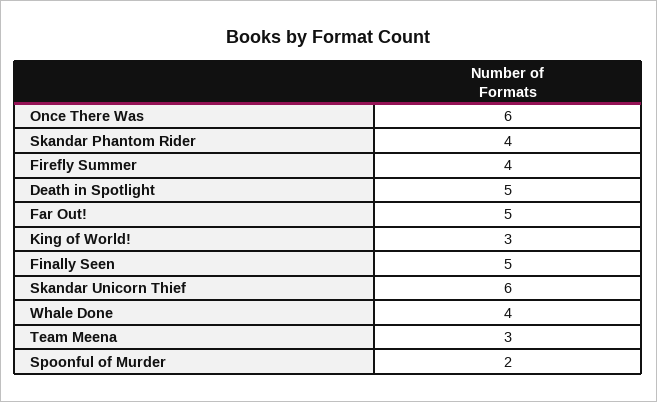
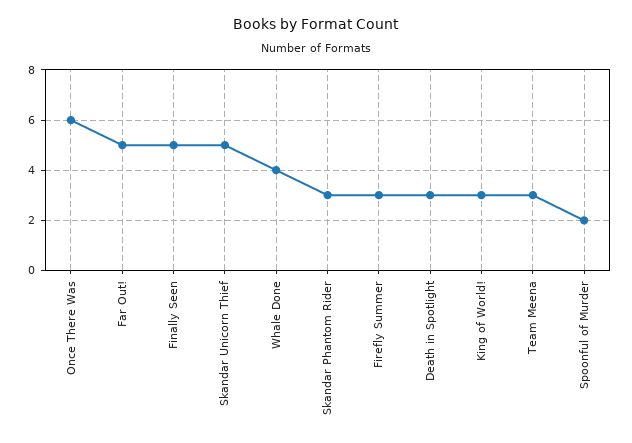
  {
    "Once There Was": 6,
-   "Skandar Phantom Rider": 4,
+   "Skandar Phantom Rider": 3,
-   "Firefly Summer": 4,
+   "Firefly Summer": 3,
-   "Death in Spotlight": 5,
+   "Death in Spotlight": 3,
    "Far Out!": 5,
    "King of World!": 3,
    "Finally Seen": 5,
-   "Skandar Unicorn Thief": 6,
+   "Skandar Unicorn Thief": 5,
    "Whale Done": 4,
    "Team Meena": 3,
    "Spoonful of Murder": 2
  }

